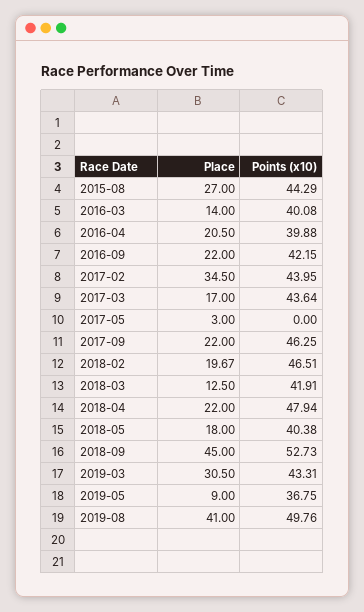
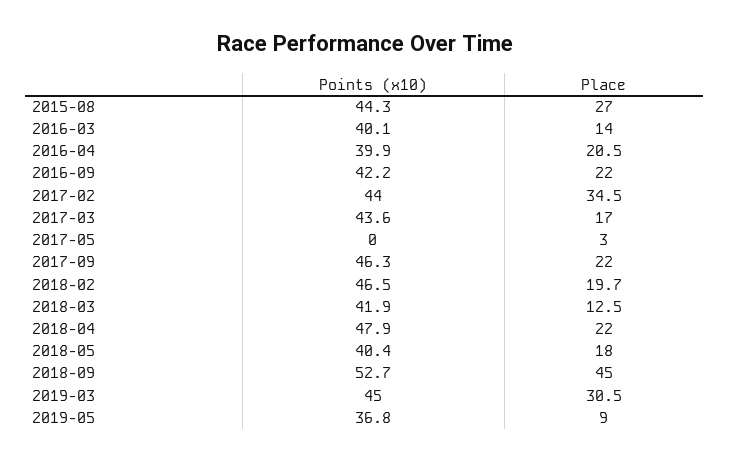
  {
    "Place": {
      "2015-08": 27,
      "2016-03": 14,
      "2016-04": 20.5,
      "2016-09": 22,
      "2017-02": 34.5,
      "2017-03": 17,
      "2017-05": 3,
      "2017-09": 22,
      "2018-02": 19.67,
      "2018-03": 12.5,
      "2018-04": 22,
      "2018-05": 18,
      "2018-09": 45,
      "2019-03": 30.5,
-     "2019-05": 9,
+     "2019-05": 9
-     "2019-08": 41
    },
    "Points (x10)": {
      "2015-08": 44.29,
      "2016-03": 40.08,
      "2016-04": 39.88,
      "2016-09": 42.15,
      "2017-02": 43.95,
      "2017-03": 43.64,
      "2017-05": 0,
      "2017-09": 46.25,
      "2018-02": 46.51,
      "2018-03": 41.91,
      "2018-04": 47.94,
      "2018-05": 40.38,
      "2018-09": 52.73,
-     "2019-03": 43.31,
+     "2019-03": 45,
-     "2019-05": 36.75,
+     "2019-05": 36.75
-     "2019-08": 49.76
    }
  }

